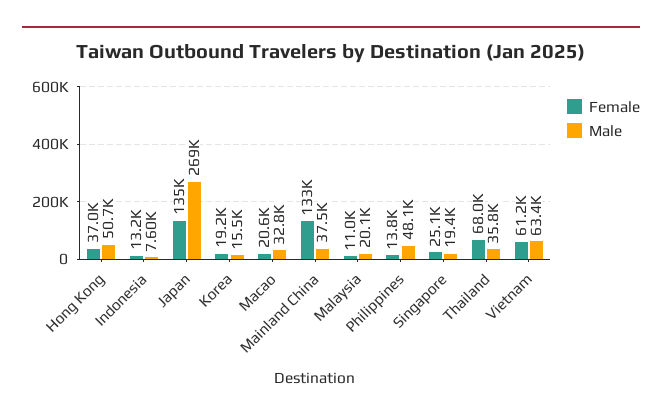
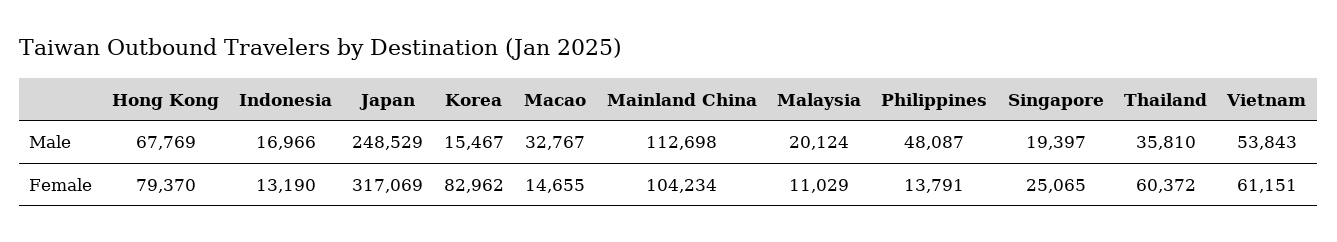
  {
    "Female": {
-     "Hong Kong": 37000,
+     "Hong Kong": 79370,
      "Indonesia": 13190,
-     "Japan": 135000,
+     "Japan": 317069,
-     "Korea": 19200,
+     "Korea": 82962,
-     "Macao": 20600,
+     "Macao": 14655,
-     "Mainland China": 133000,
+     "Mainland China": 104234,
      "Malaysia": 11029,
      "Philippines": 13791,
      "Singapore": 25065,
-     "Thailand": 68000,
+     "Thailand": 60372,
      "Vietnam": 61151
    },
    "Male": {
-     "Hong Kong": 50700,
+     "Hong Kong": 67769,
-     "Indonesia": 7600,
+     "Indonesia": 16966,
-     "Japan": 269000,
+     "Japan": 248529,
      "Korea": 15467,
      "Macao": 32767,
-     "Mainland China": 37500,
+     "Mainland China": 112698,
      "Malaysia": 20124,
      "Philippines": 48087,
      "Singapore": 19397,
      "Thailand": 35810,
-     "Vietnam": 63400
+     "Vietnam": 53843
    }
  }

